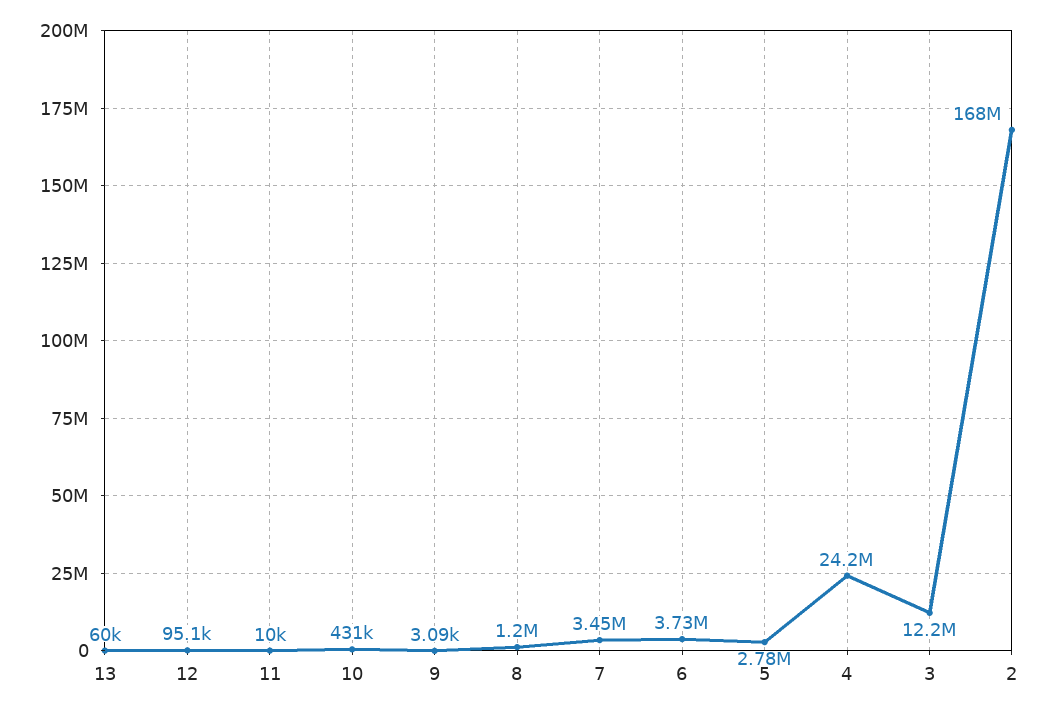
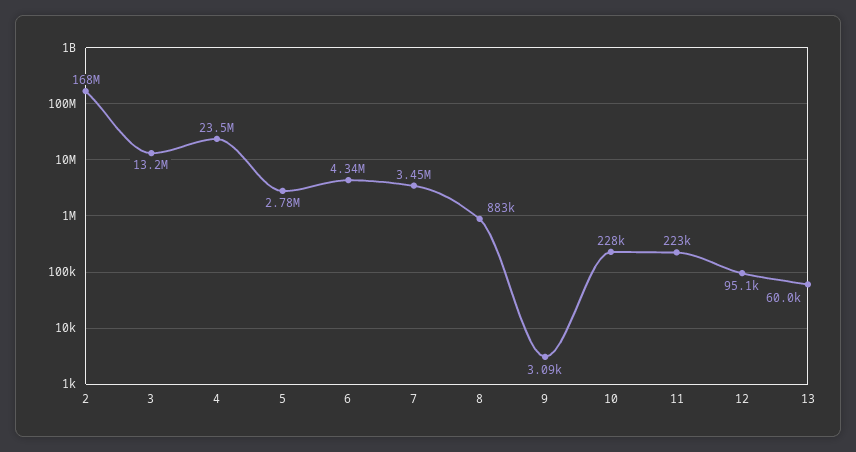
  {
    "13": 60000,
    "12": 95100,
-   "11": 10000,
+   "11": 223000,
-   "10": 431000,
+   "10": 228000,
    "9": 3090,
-   "8": 1200000,
+   "8": 883000,
    "7": 3450000,
-   "6": 3730000,
+   "6": 4340000,
    "5": 2780000,
-   "4": 24200000,
+   "4": 23500000,
-   "3": 12200000,
+   "3": 13200000,
    "2": 168000000
  }

